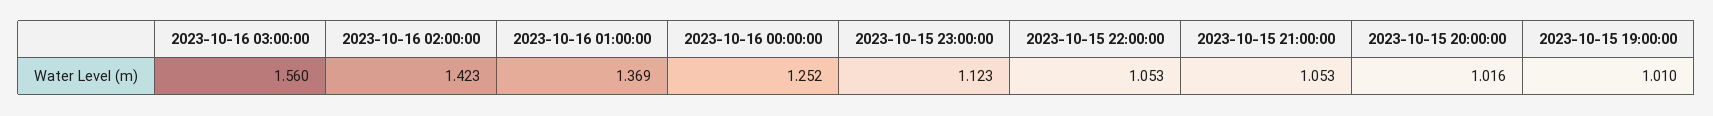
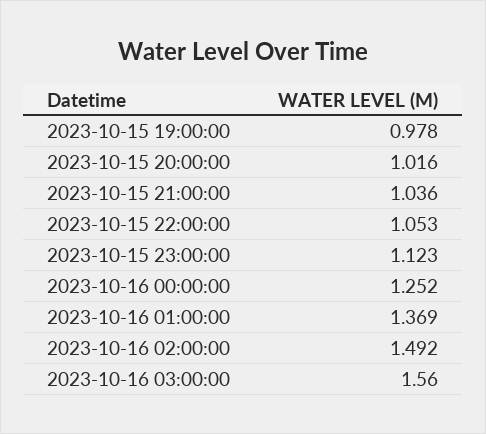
  {
    "2023-10-16 03:00:00": 1.56,
-   "2023-10-16 02:00:00": 1.423,
+   "2023-10-16 02:00:00": 1.492,
    "2023-10-16 01:00:00": 1.369,
    "2023-10-16 00:00:00": 1.252,
    "2023-10-15 23:00:00": 1.123,
    "2023-10-15 22:00:00": 1.053,
-   "2023-10-15 21:00:00": 1.053,
+   "2023-10-15 21:00:00": 1.036,
    "2023-10-15 20:00:00": 1.016,
-   "2023-10-15 19:00:00": 1.01
+   "2023-10-15 19:00:00": 0.978
  }

